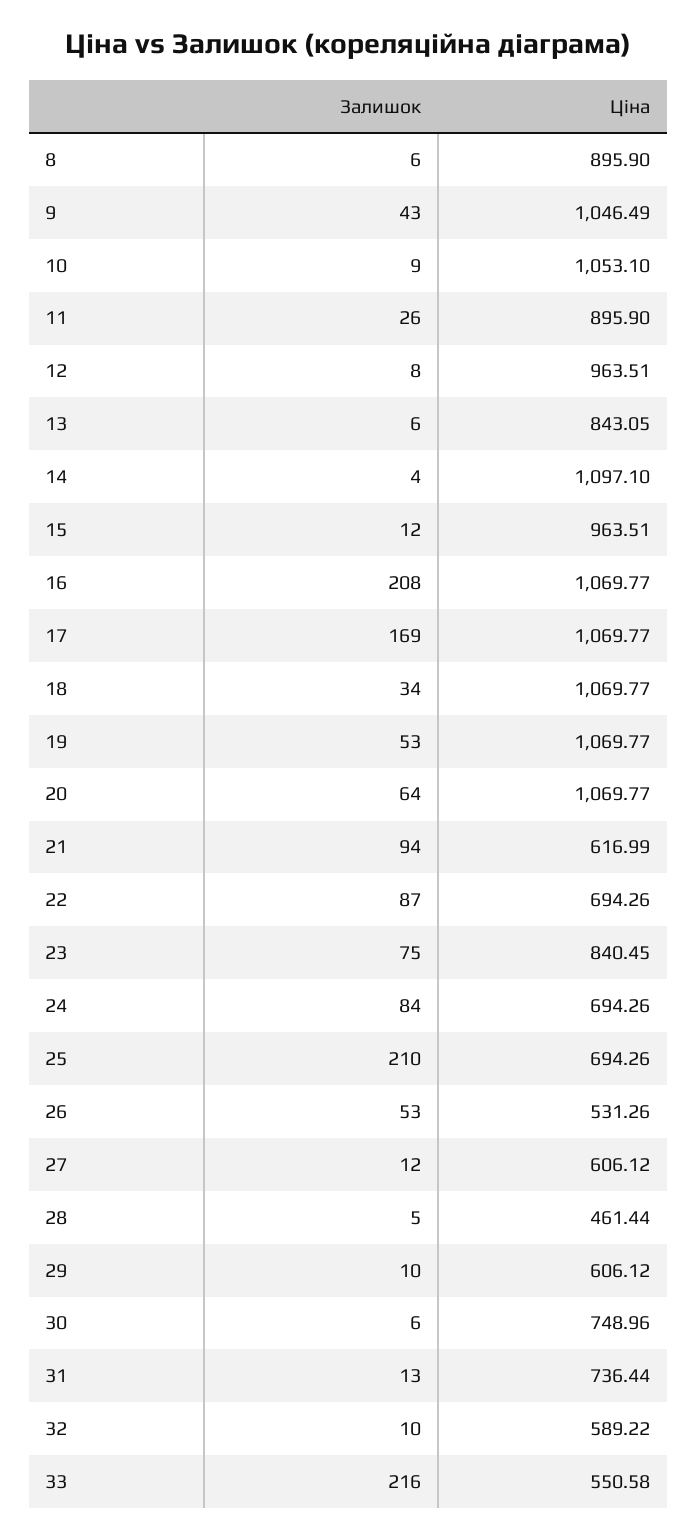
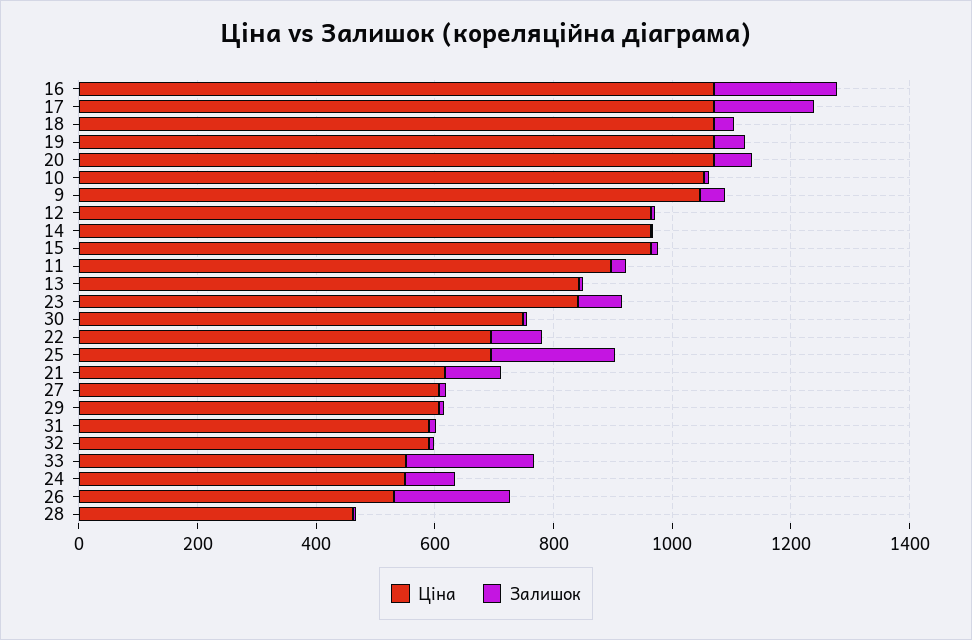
  {
    "Залишок": {
-     "8": 6,
      "9": 43,
      "10": 9,
      "11": 26,
      "12": 8,
      "13": 6,
      "14": 4,
      "15": 12,
      "16": 208,
      "17": 169,
      "18": 34,
      "19": 53,
      "20": 64,
      "21": 94,
      "22": 87,
      "23": 75,
      "24": 84,
      "25": 210,
-     "26": 53,
+     "26": 200,
      "27": 12,
      "28": 5,
      "29": 10,
      "30": 6,
      "31": 13,
      "32": 10,
      "33": 216
    },
    "Ціна": {
-     "8": 895.9,
      "9": 1046.49,
      "10": 1053.1,
      "11": 895.9,
      "12": 963.51,
      "13": 843.05,
-     "14": 1097.1,
+     "14": 950,
      "15": 963.51,
      "16": 1069.77,
      "17": 1069.77,
      "18": 1069.77,
      "19": 1069.77,
      "20": 1069.77,
      "21": 616.99,
      "22": 694.26,
      "23": 840.45,
-     "24": 694.26,
+     "24": 550,
      "25": 694.26,
      "26": 531.26,
      "27": 606.12,
      "28": 461.44,
      "29": 606.12,
      "30": 748.96,
-     "31": 736.44,
+     "31": 600,
      "32": 589.22,
      "33": 550.58
    }
  }

